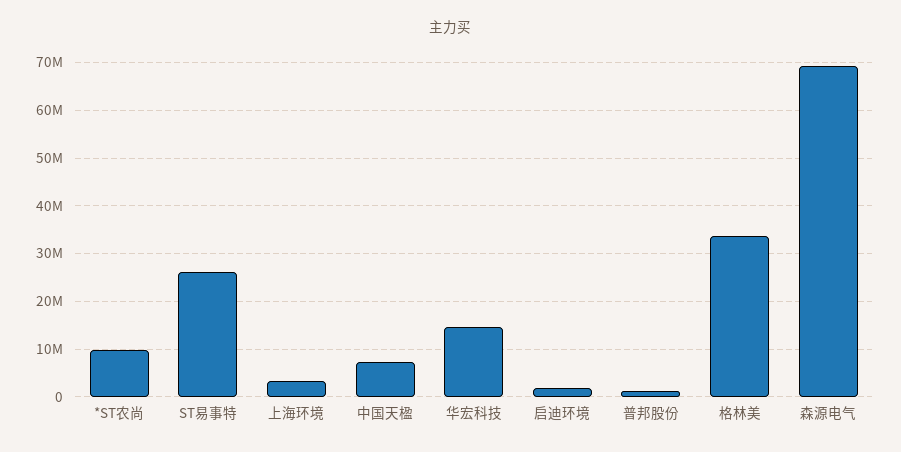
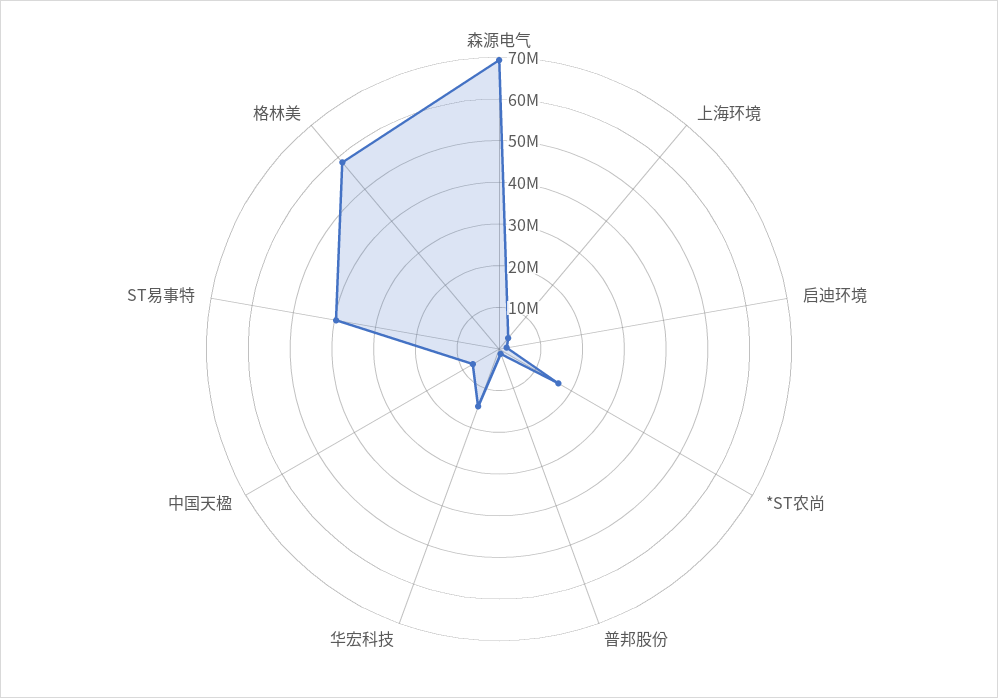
  {
-   "*ST农尚": 10000000,
+   "*ST农尚": 16000000,
-   "ST易事特": 26000000,
+   "ST易事特": 40000000,
    "上海环境": 4000000,
    "中国天楹": 8000000,
    "华宏科技": 14000000,
    "启迪环境": 2000000,
    "普邦股份": 2000000,
-   "格林美": 34000000,
+   "格林美": 58000000,
    "森源电气": 70000000
  }

